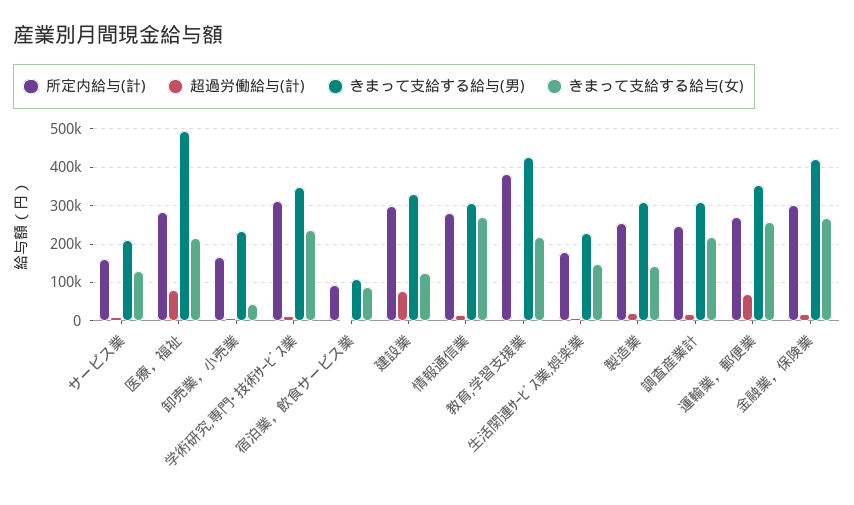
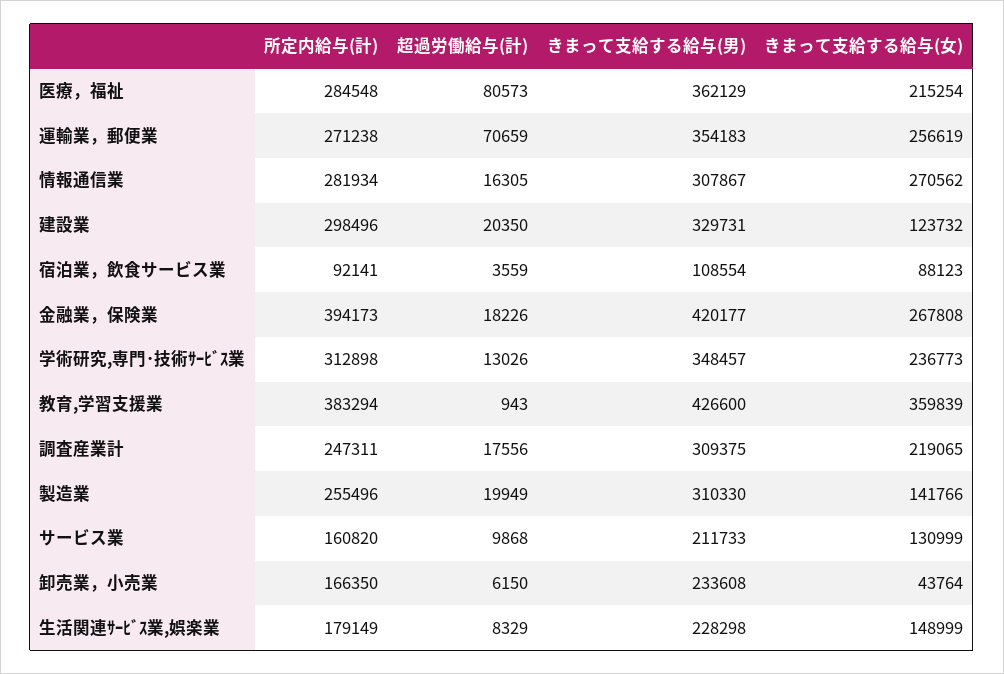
  {
    "所定内給与(計)": {
      "サービス業": 160820,
      "医療，福祉": 284548,
      "卸売業，小売業": 166350,
      "学術研究,専門･技術ｻｰﾋﾞｽ業": 312898,
      "宿泊業，飲食サービス業": 92141,
      "建設業": 298496,
      "情報通信業": 281934,
      "教育,学習支援業": 383294,
      "生活関連ｻｰﾋﾞｽ業,娯楽業": 179149,
      "製造業": 255496,
      "調査産業計": 247311,
      "運輸業，郵便業": 271238,
-     "金融業，保険業": 300000
+     "金融業，保険業": 394173
    },
    "超過労働給与(計)": {
      "サービス業": 9868,
      "医療，福祉": 80573,
      "卸売業，小売業": 6150,
      "学術研究,専門･技術ｻｰﾋﾞｽ業": 13026,
      "宿泊業，飲食サービス業": 3559,
-     "建設業": 80000,
+     "建設業": 20350,
      "情報通信業": 16305,
      "教育,学習支援業": 943,
      "生活関連ｻｰﾋﾞｽ業,娯楽業": 8329,
      "製造業": 19949,
      "調査産業計": 17556,
      "運輸業，郵便業": 70659,
      "金融業，保険業": 18226
    },
    "きまって支給する給与(男)": {
      "サービス業": 211733,
-     "医療，福祉": 500000,
+     "医療，福祉": 362129,
      "卸売業，小売業": 233608,
      "学術研究,専門･技術ｻｰﾋﾞｽ業": 348457,
      "宿泊業，飲食サービス業": 108554,
      "建設業": 329731,
      "情報通信業": 307867,
      "教育,学習支援業": 426600,
      "生活関連ｻｰﾋﾞｽ業,娯楽業": 228298,
      "製造業": 310330,
      "調査産業計": 309375,
      "運輸業，郵便業": 354183,
      "金融業，保険業": 420177
    },
    "きまって支給する給与(女)": {
      "サービス業": 130999,
      "医療，福祉": 215254,
      "卸売業，小売業": 43764,
      "学術研究,専門･技術ｻｰﾋﾞｽ業": 236773,
      "宿泊業，飲食サービス業": 88123,
      "建設業": 123732,
      "情報通信業": 270562,
-     "教育,学習支援業": 220000,
+     "教育,学習支援業": 359839,
      "生活関連ｻｰﾋﾞｽ業,娯楽業": 148999,
      "製造業": 141766,
      "調査産業計": 219065,
      "運輸業，郵便業": 256619,
      "金融業，保険業": 267808
    }
  }

